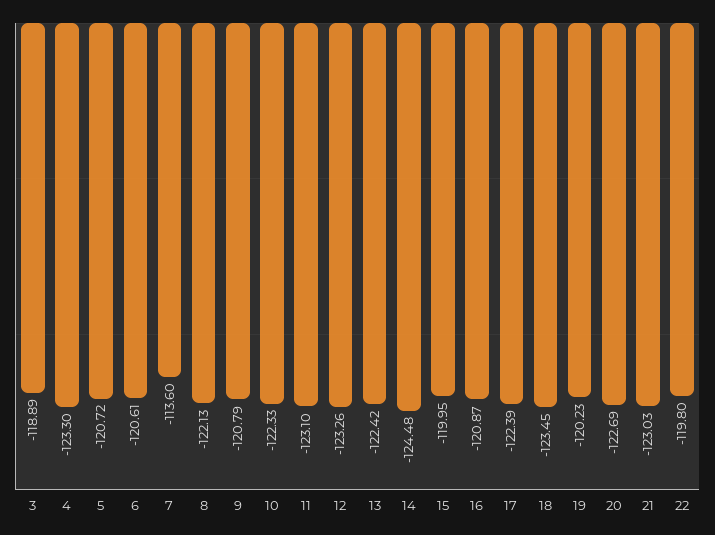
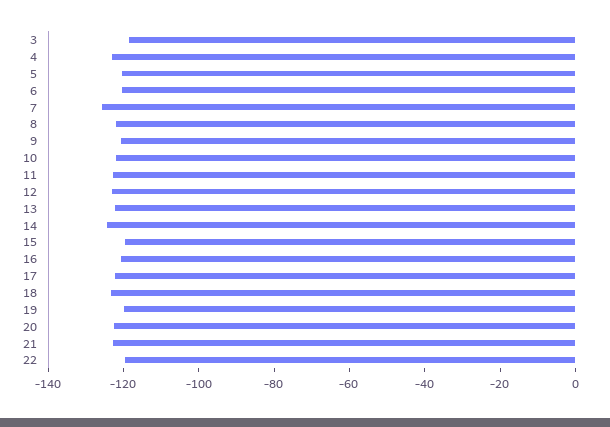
  {
    "3": -118.89,
    "4": -123.3,
    "5": -120.72,
    "6": -120.61,
-   "7": -113.6,
+   "7": -125,
    "8": -122.13,
    "9": -120.79,
    "10": -122.33,
    "11": -123.1,
    "12": -123.26,
    "13": -122.42,
    "14": -124.48,
    "15": -119.95,
    "16": -120.87,
    "17": -122.39,
    "18": -123.45,
    "19": -120.23,
    "20": -122.69,
    "21": -123.03,
    "22": -119.8
  }

